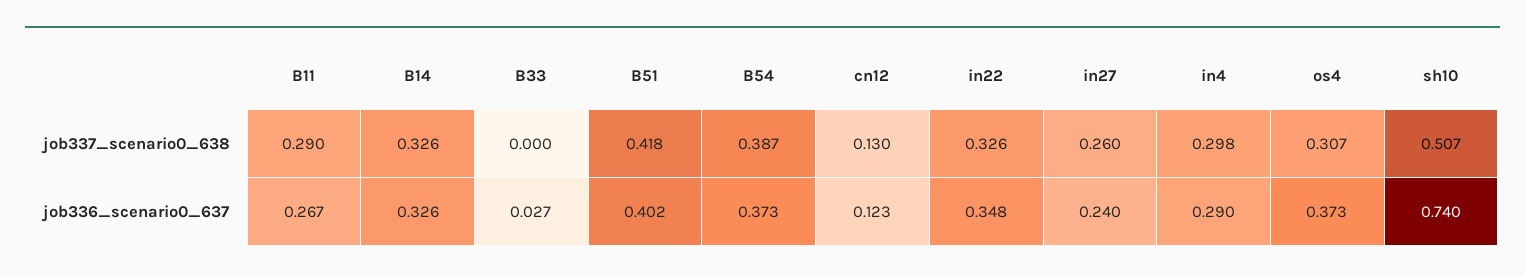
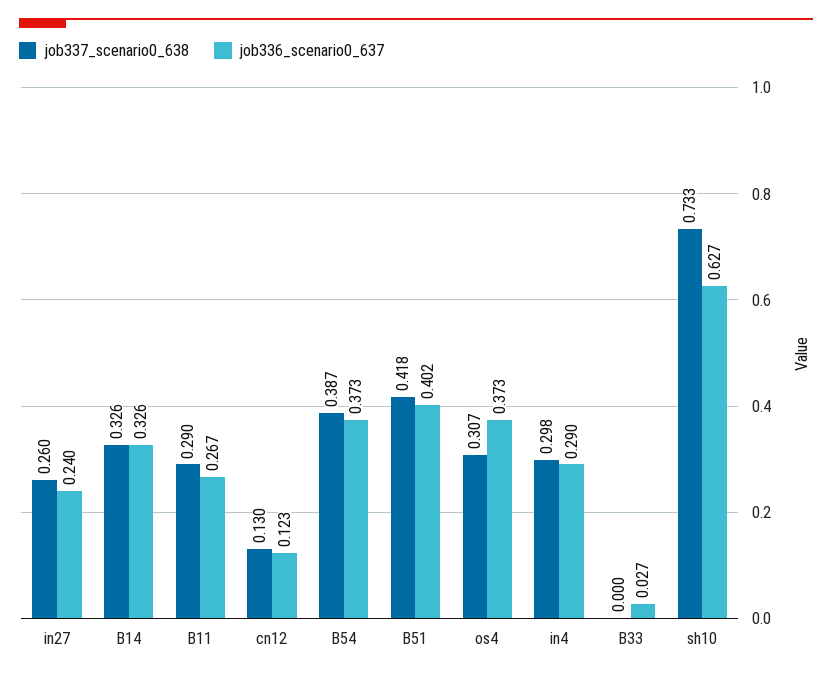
  {
    "job337_scenario0_638": {
      "B11": 0.29,
      "B14": 0.326,
      "B33": 0,
      "B51": 0.418,
      "B54": 0.387,
      "cn12": 0.13,
-     "in22": 0.326,
      "in27": 0.26,
      "in4": 0.298,
      "os4": 0.307,
-     "sh10": 0.507
+     "sh10": 0.733
    },
    "job336_scenario0_637": {
      "B11": 0.267,
      "B14": 0.326,
      "B33": 0.027,
      "B51": 0.402,
      "B54": 0.373,
      "cn12": 0.123,
-     "in22": 0.348,
      "in27": 0.24,
      "in4": 0.29,
      "os4": 0.373,
-     "sh10": 0.74
+     "sh10": 0.627
    }
  }

